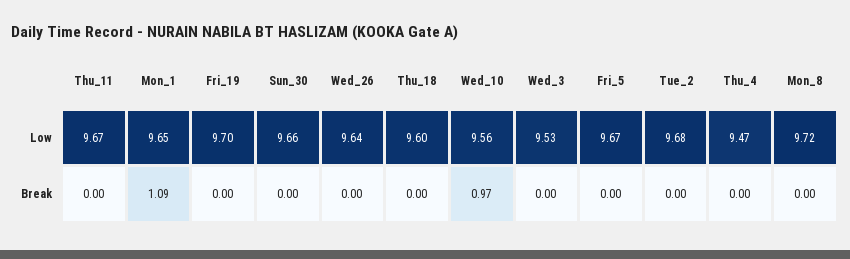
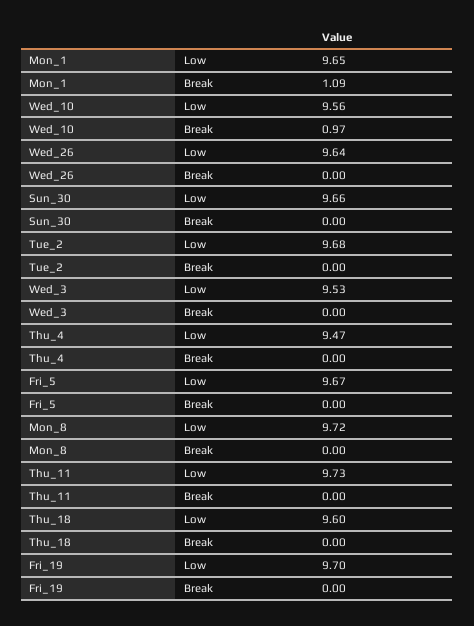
  {
    "Thu_11": {
-     "Low": 9.67,
+     "Low": 9.73,
      "Break": 0
    },
    "Mon_1": {
      "Low": 9.65,
      "Break": 1.09
    },
    "Fri_19": {
      "Low": 9.7,
      "Break": 0
    },
    "Sun_30": {
      "Low": 9.66,
      "Break": 0
    },
    "Wed_26": {
      "Low": 9.64,
      "Break": 0
    },
    "Thu_18": {
      "Low": 9.6,
      "Break": 0
    },
    "Wed_10": {
      "Low": 9.56,
      "Break": 0.97
    },
    "Wed_3": {
      "Low": 9.53,
      "Break": 0
    },
    "Fri_5": {
      "Low": 9.67,
      "Break": 0
    },
    "Tue_2": {
      "Low": 9.68,
      "Break": 0
    },
    "Thu_4": {
      "Low": 9.47,
      "Break": 0
    },
    "Mon_8": {
      "Low": 9.72,
      "Break": 0
    }
  }

